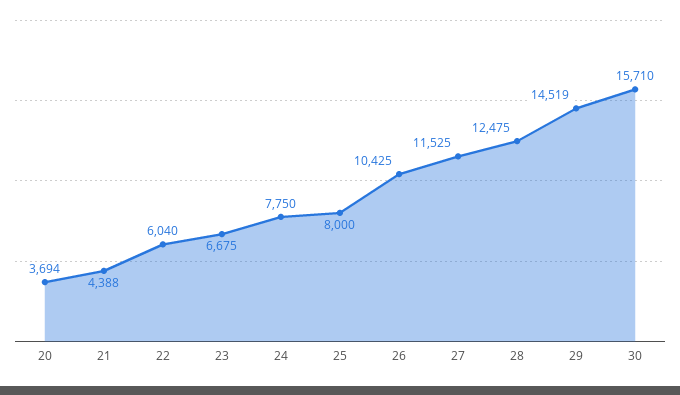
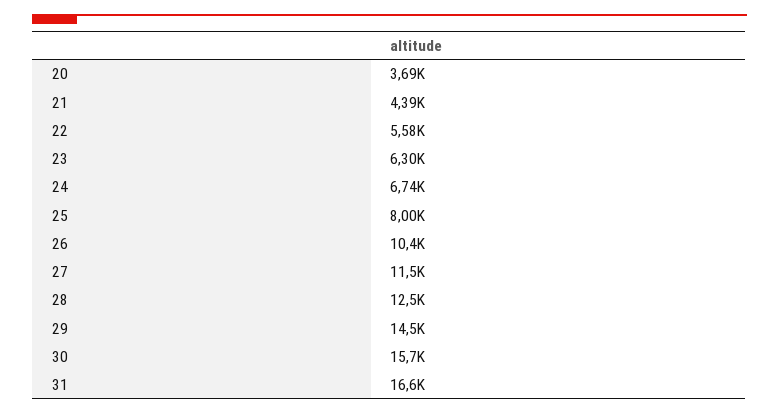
  {
    "20": 3694,
    "21": 4388,
-   "22": 6040,
+   "22": 5580,
-   "23": 6675,
+   "23": 6300,
-   "24": 7750,
+   "24": 6740,
    "25": 8000,
    "26": 10425,
    "27": 11525,
    "28": 12475,
    "29": 14519,
-   "30": 15710
+   "30": 15710,
+   "31": 16600
  }

